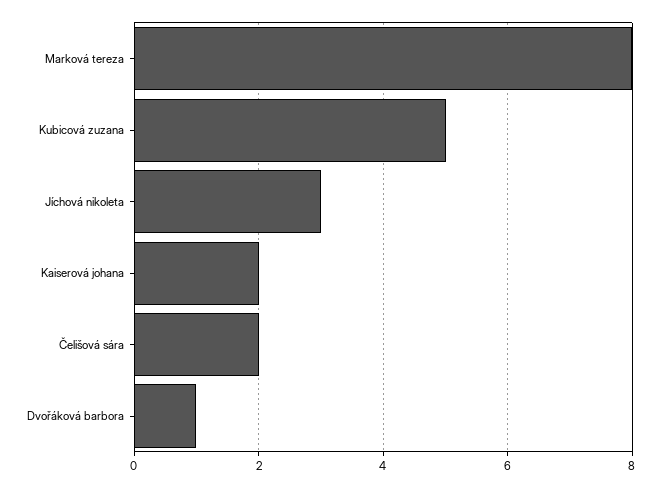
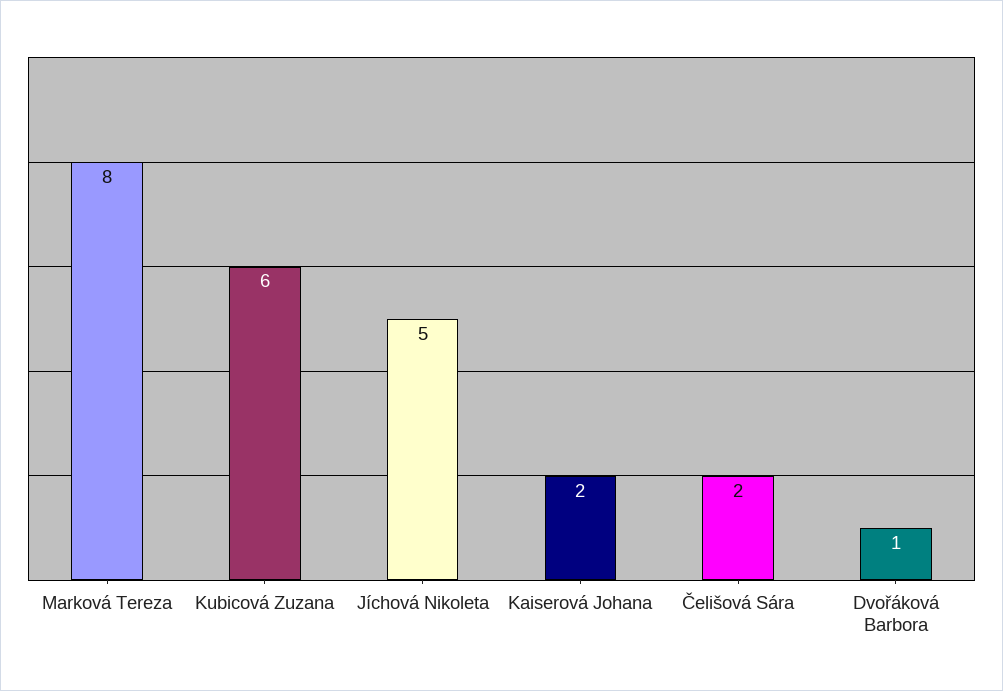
  {
    "Marková tereza": 8,
-   "Kubicová zuzana": 5,
+   "Kubicová zuzana": 6,
-   "Jíchová nikoleta": 3,
+   "Jíchová nikoleta": 5,
    "Kaiserová johana": 2,
    "Čelišová sára": 2,
    "Dvořáková barbora": 1
  }

